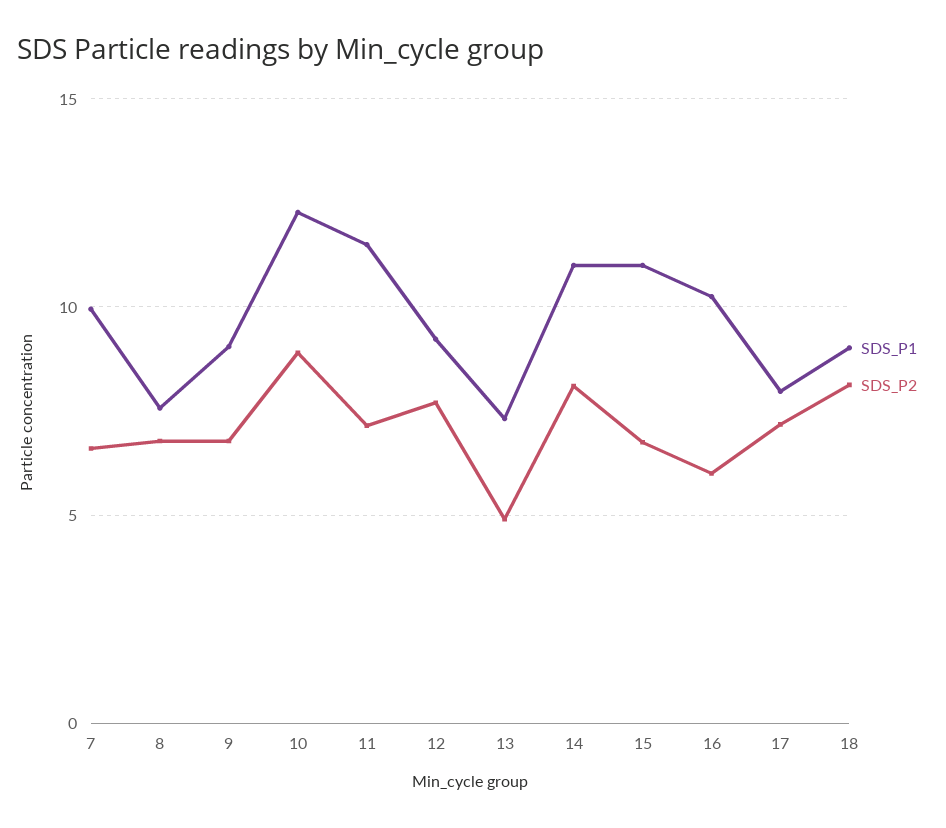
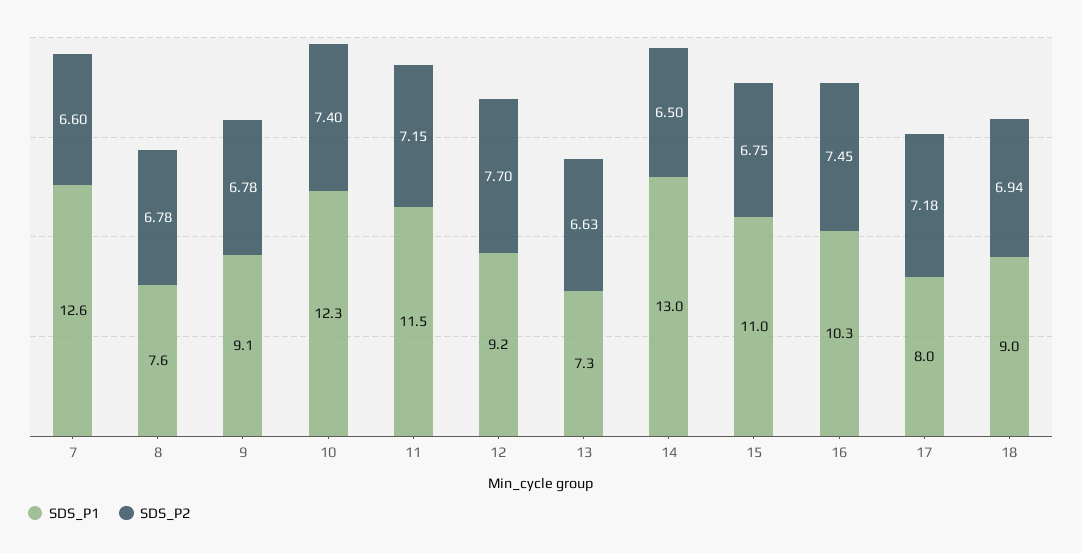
  {
    "SDS_P1": {
-     "7": 10,
+     "7": 12.6,
      "8": 7.6,
      "9": 9.1,
      "10": 12.3,
      "11": 11.5,
      "12": 9.2,
      "13": 7.3,
-     "14": 11,
+     "14": 13,
      "15": 11,
      "16": 10.3,
      "17": 8,
      "18": 9
    },
    "SDS_P2": {
      "7": 6.6,
      "8": 6.78,
      "9": 6.78,
-     "10": 9,
+     "10": 7.4,
      "11": 7.15,
      "12": 7.7,
-     "13": 5,
+     "13": 6.63,
-     "14": 8,
+     "14": 6.5,
      "15": 6.75,
-     "16": 6,
+     "16": 7.45,
      "17": 7.18,
-     "18": 8
+     "18": 6.94
    }
  }

